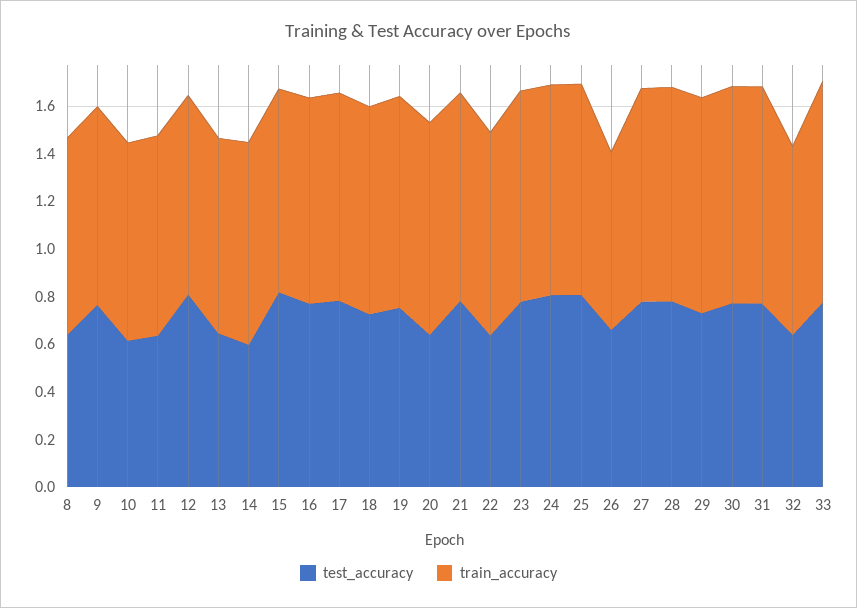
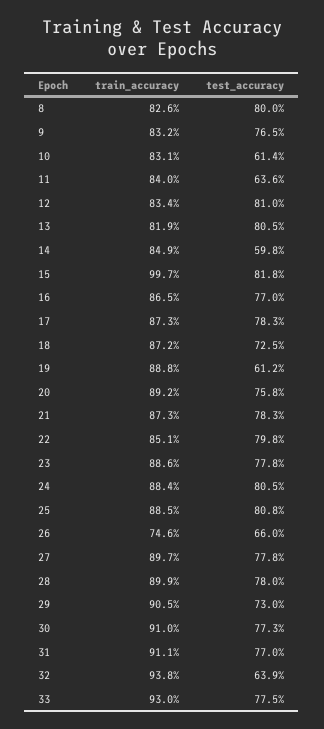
  {
    "test_accuracy": {
-     "8": 0.65,
+     "8": 0.8,
      "9": 0.765,
      "10": 0.614,
      "11": 0.636,
      "12": 0.81,
-     "13": 0.65,
+     "13": 0.805,
      "14": 0.598,
      "15": 0.818,
      "16": 0.77,
      "17": 0.783,
      "18": 0.725,
-     "19": 0.75,
+     "19": 0.612,
-     "20": 0.65,
+     "20": 0.758,
      "21": 0.783,
-     "22": 0.65,
+     "22": 0.798,
      "23": 0.778,
      "24": 0.805,
      "25": 0.808,
      "26": 0.66,
      "27": 0.778,
      "28": 0.78,
      "29": 0.73,
      "30": 0.773,
      "31": 0.77,
      "32": 0.639,
      "33": 0.775
    },
    "train_accuracy": {
      "8": 0.826,
      "9": 0.832,
      "10": 0.831,
      "11": 0.84,
      "12": 0.834,
      "13": 0.819,
      "14": 0.849,
-     "15": 0.85,
+     "15": 0.997,
      "16": 0.865,
      "17": 0.873,
      "18": 0.872,
      "19": 0.888,
      "20": 0.892,
      "21": 0.873,
      "22": 0.851,
      "23": 0.886,
      "24": 0.884,
      "25": 0.885,
      "26": 0.746,
      "27": 0.897,
      "28": 0.899,
      "29": 0.905,
      "30": 0.91,
      "31": 0.911,
-     "32": 0.8,
+     "32": 0.938,
      "33": 0.93
    }
  }

